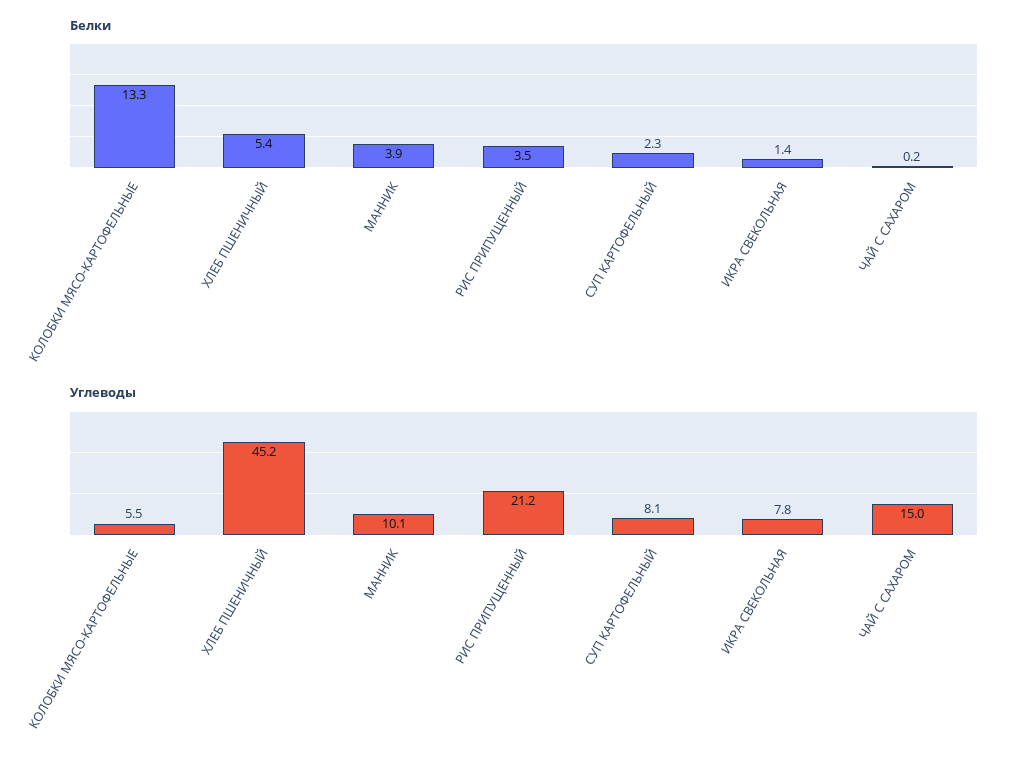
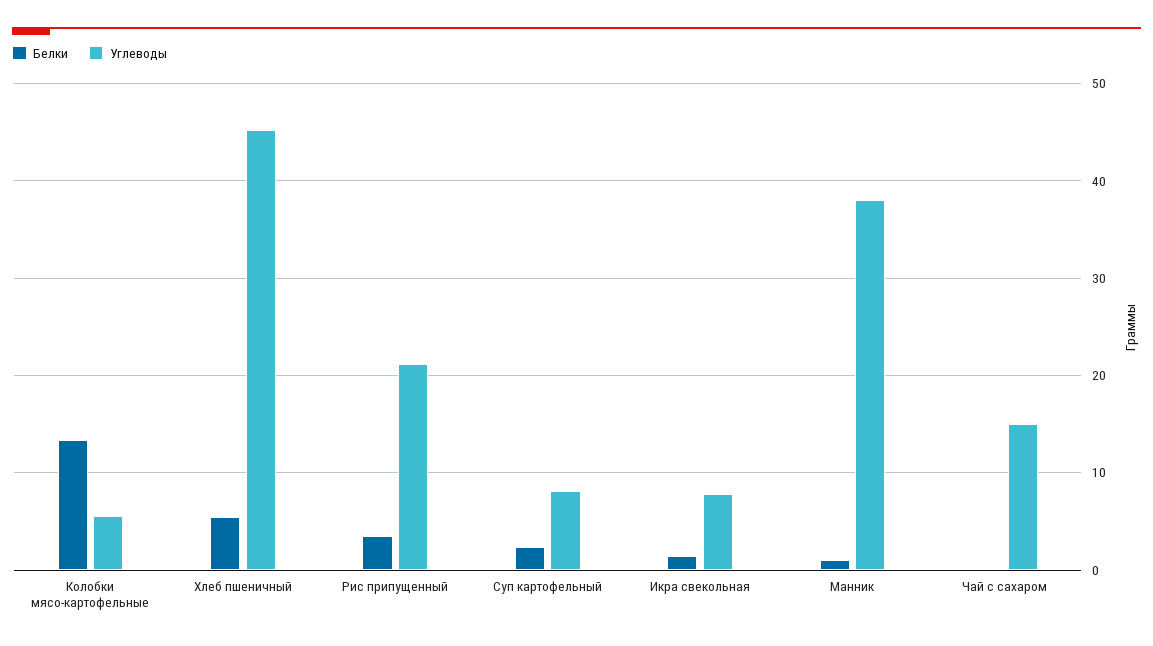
  {
    "Белки": {
      "КОЛОБКИ МЯСО-КАРТОФЕЛЬНЫЕ": 13.3,
      "ХЛЕБ ПШЕНИЧНЫЙ": 5.4,
-     "МАННИК": 3.9,
+     "МАННИК": 1,
      "РИС ПРИПУЩЕННЫЙ": 3.5,
      "СУП КАРТОФЕЛЬНЫЙ": 2.3,
      "ИКРА СВЕКОЛЬНАЯ": 1.4,
      "ЧАЙ С САХАРОМ": 0.2
    },
    "Углеводы": {
      "КОЛОБКИ МЯСО-КАРТОФЕЛЬНЫЕ": 5.5,
      "ХЛЕБ ПШЕНИЧНЫЙ": 45.2,
-     "МАННИК": 10.1,
+     "МАННИК": 38,
      "РИС ПРИПУЩЕННЫЙ": 21.2,
      "СУП КАРТОФЕЛЬНЫЙ": 8.1,
      "ИКРА СВЕКОЛЬНАЯ": 7.8,
      "ЧАЙ С САХАРОМ": 15
    }
  }

